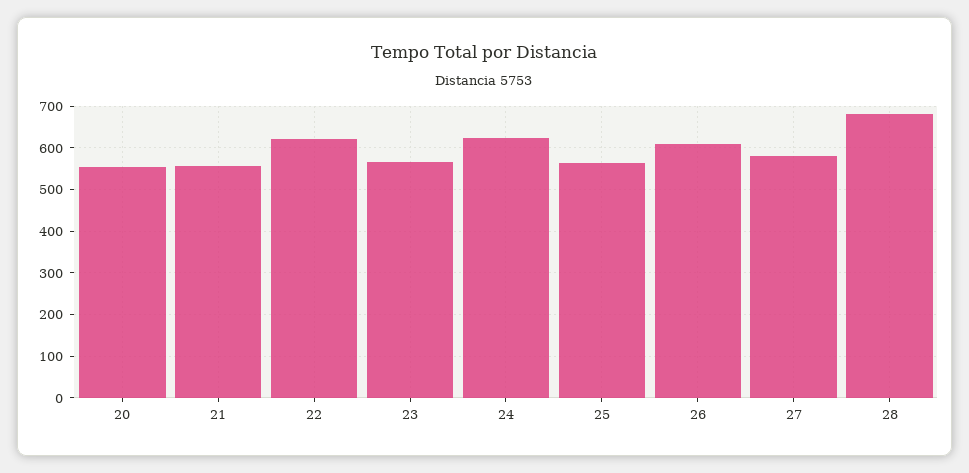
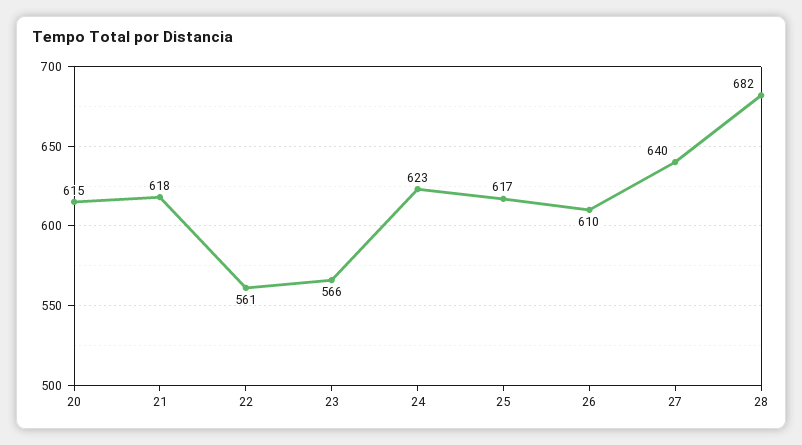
  {
-   "20": 560,
+   "20": 615,
-   "21": 560,
+   "21": 618,
-   "22": 620,
+   "22": 561,
    "23": 566,
    "24": 623,
-   "25": 560,
+   "25": 617,
    "26": 610,
-   "27": 580,
+   "27": 640,
    "28": 682
  }

